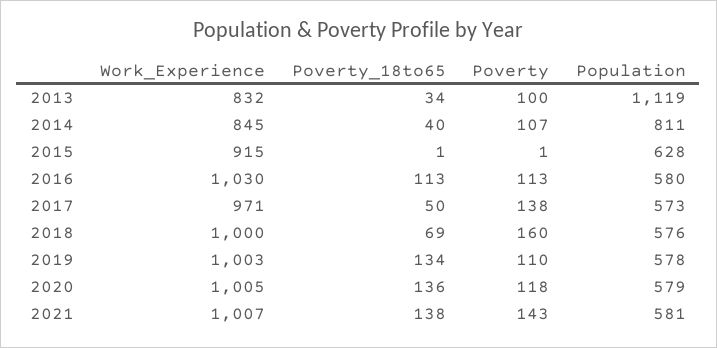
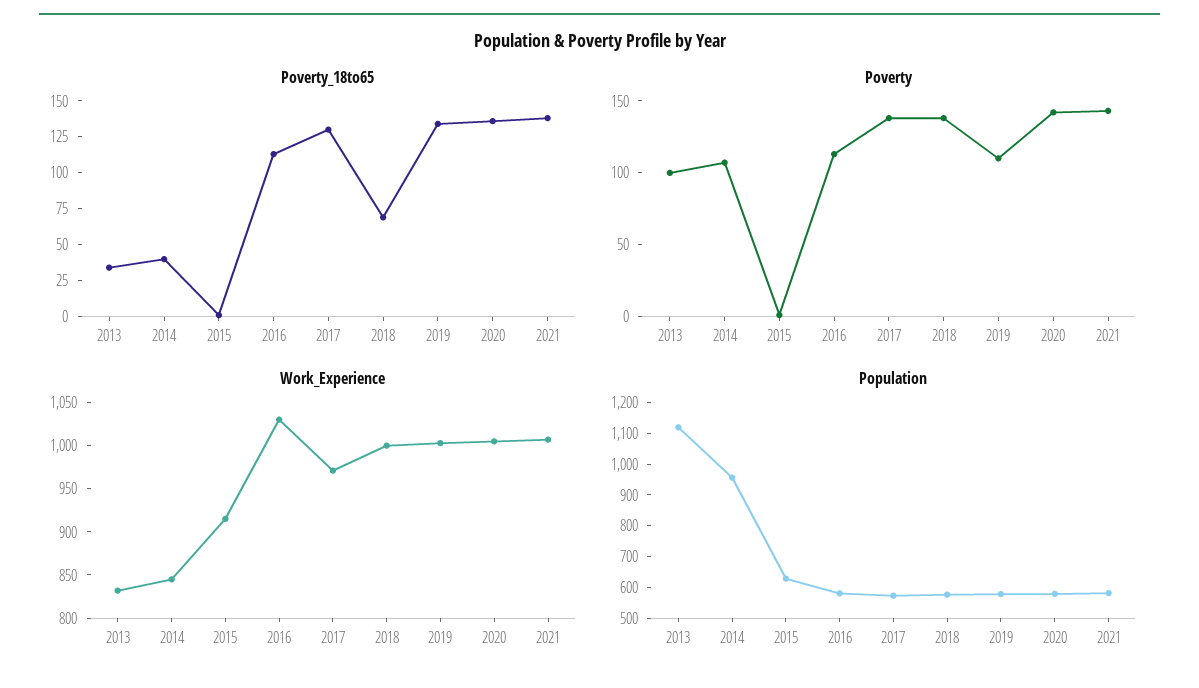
  {
    "Work_Experience": {
      "2013": 832,
      "2014": 845,
      "2015": 915,
      "2016": 1030,
      "2017": 971,
      "2018": 1000,
      "2019": 1003,
      "2020": 1005,
      "2021": 1007
    },
    "Poverty_18to65": {
      "2013": 34,
      "2014": 40,
      "2015": 1,
      "2016": 113,
-     "2017": 50,
+     "2017": 125,
      "2018": 69,
      "2019": 134,
      "2020": 136,
      "2021": 138
    },
    "Poverty": {
      "2013": 100,
      "2014": 107,
      "2015": 1,
      "2016": 113,
      "2017": 138,
-     "2018": 160,
+     "2018": 140,
      "2019": 110,
-     "2020": 118,
+     "2020": 140,
      "2021": 143
    },
    "Population": {
      "2013": 1119,
-     "2014": 811,
+     "2014": 950,
      "2015": 628,
      "2016": 580,
      "2017": 573,
      "2018": 576,
      "2019": 578,
      "2020": 579,
      "2021": 581
    }
  }

